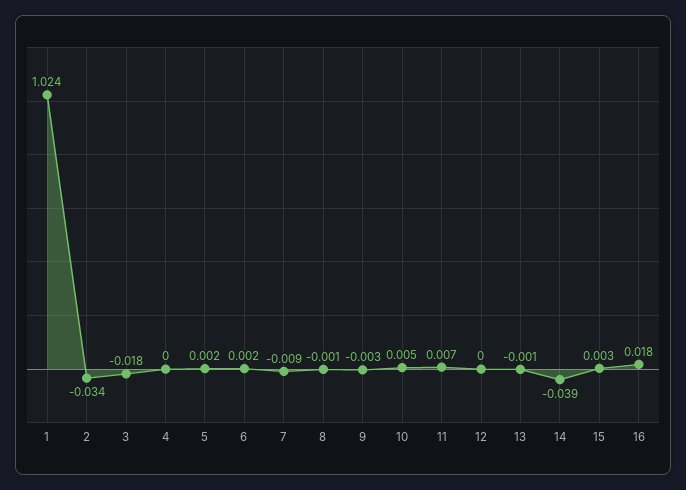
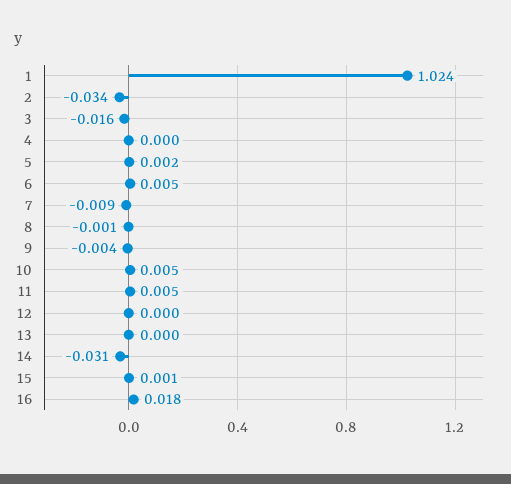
  {
    "1": 1.024,
    "2": -0.034,
-   "3": -0.018,
+   "3": -0.016,
    "4": 0,
    "5": 0.002,
-   "6": 0.002,
+   "6": 0.005,
    "7": -0.009,
    "8": -0.001,
-   "9": -0.003,
+   "9": -0.004,
    "10": 0.005,
-   "11": 0.007,
+   "11": 0.005,
    "12": 0,
-   "13": -0.001,
+   "13": 0,
-   "14": -0.039,
+   "14": -0.031,
-   "15": 0.003,
+   "15": 0.001,
    "16": 0.018
  }

